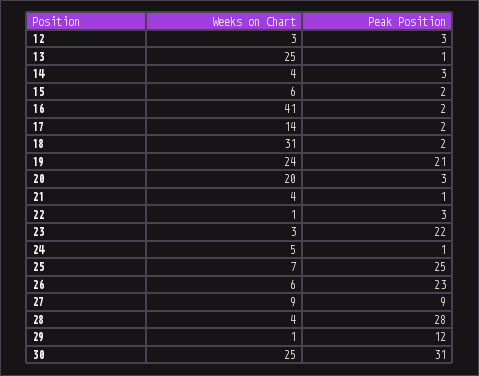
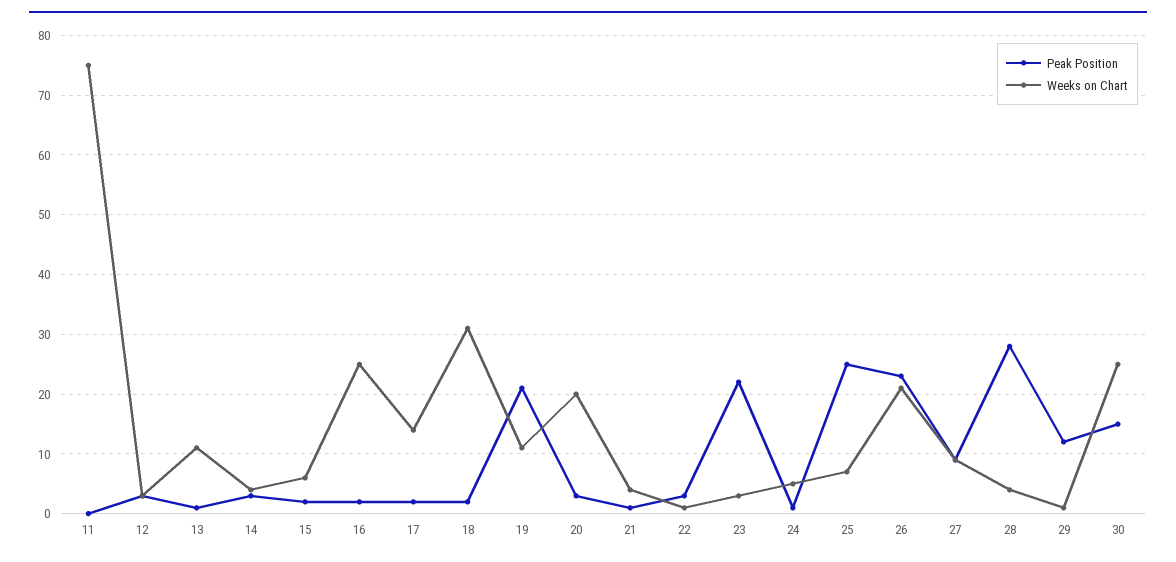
  {
    "Weeks on Chart": {
      "12": 3,
-     "13": 25,
+     "13": 10,
      "14": 4,
      "15": 6,
-     "16": 41,
+     "16": 25,
      "17": 14,
      "18": 31,
-     "19": 24,
+     "19": 10,
      "20": 20,
      "21": 4,
      "22": 1,
      "23": 3,
      "24": 5,
      "25": 7,
-     "26": 6,
+     "26": 20,
      "27": 9,
      "28": 4,
      "29": 1,
-     "30": 25
+     "30": 25,
+     "11": 75
    },
    "Peak Position": {
      "12": 3,
      "13": 1,
      "14": 3,
      "15": 2,
      "16": 2,
      "17": 2,
      "18": 2,
      "19": 21,
      "20": 3,
      "21": 1,
      "22": 3,
      "23": 22,
      "24": 1,
      "25": 25,
      "26": 23,
      "27": 9,
      "28": 28,
      "29": 12,
-     "30": 31
+     "30": 15,
+     "11": 0
    }
  }

